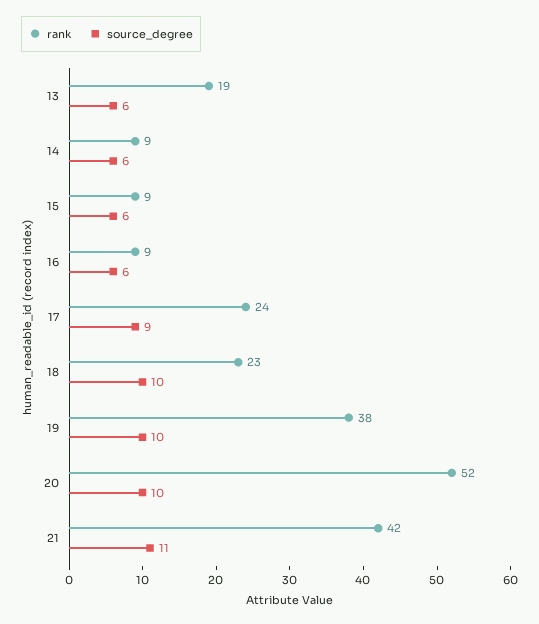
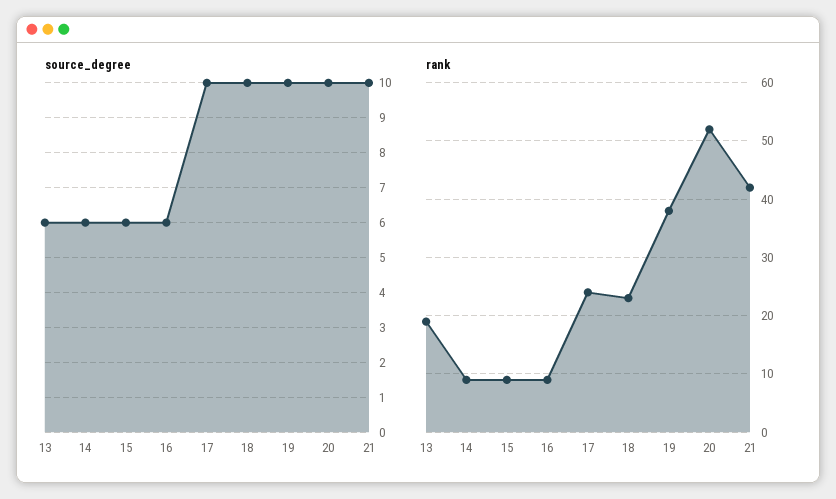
  {
    "rank": {
      "13": 19,
      "14": 9,
      "15": 9,
      "16": 9,
      "17": 24,
      "18": 23,
      "19": 38,
      "20": 52,
      "21": 42
    },
    "source_degree": {
      "13": 6,
      "14": 6,
      "15": 6,
      "16": 6,
-     "17": 9,
+     "17": 10,
      "18": 10,
      "19": 10,
      "20": 10,
-     "21": 11
+     "21": 10
    }
  }

